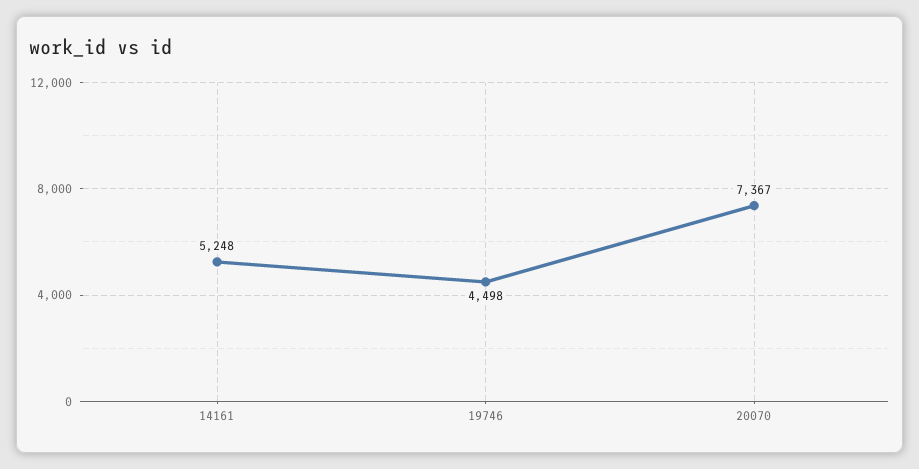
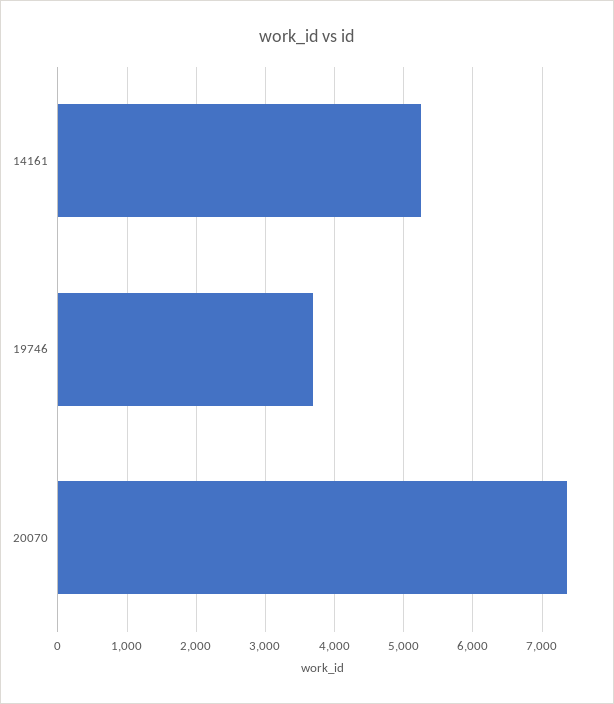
  {
    "14161": 5248,
-   "19746": 4498,
+   "19746": 3700,
    "20070": 7367
  }

